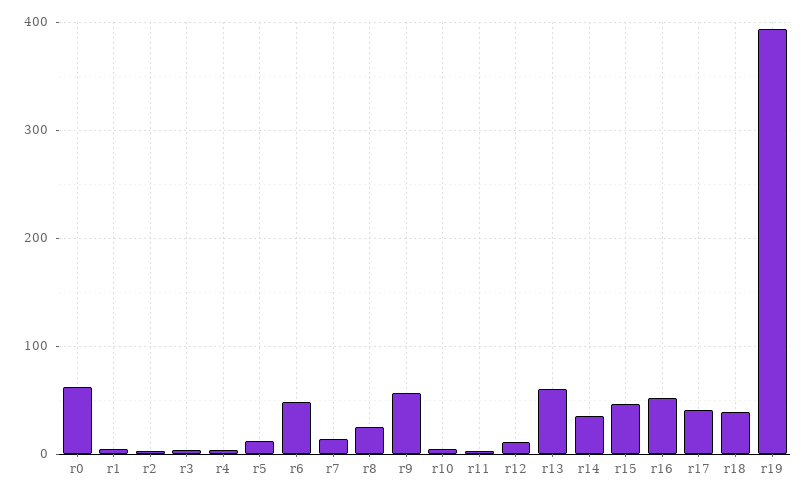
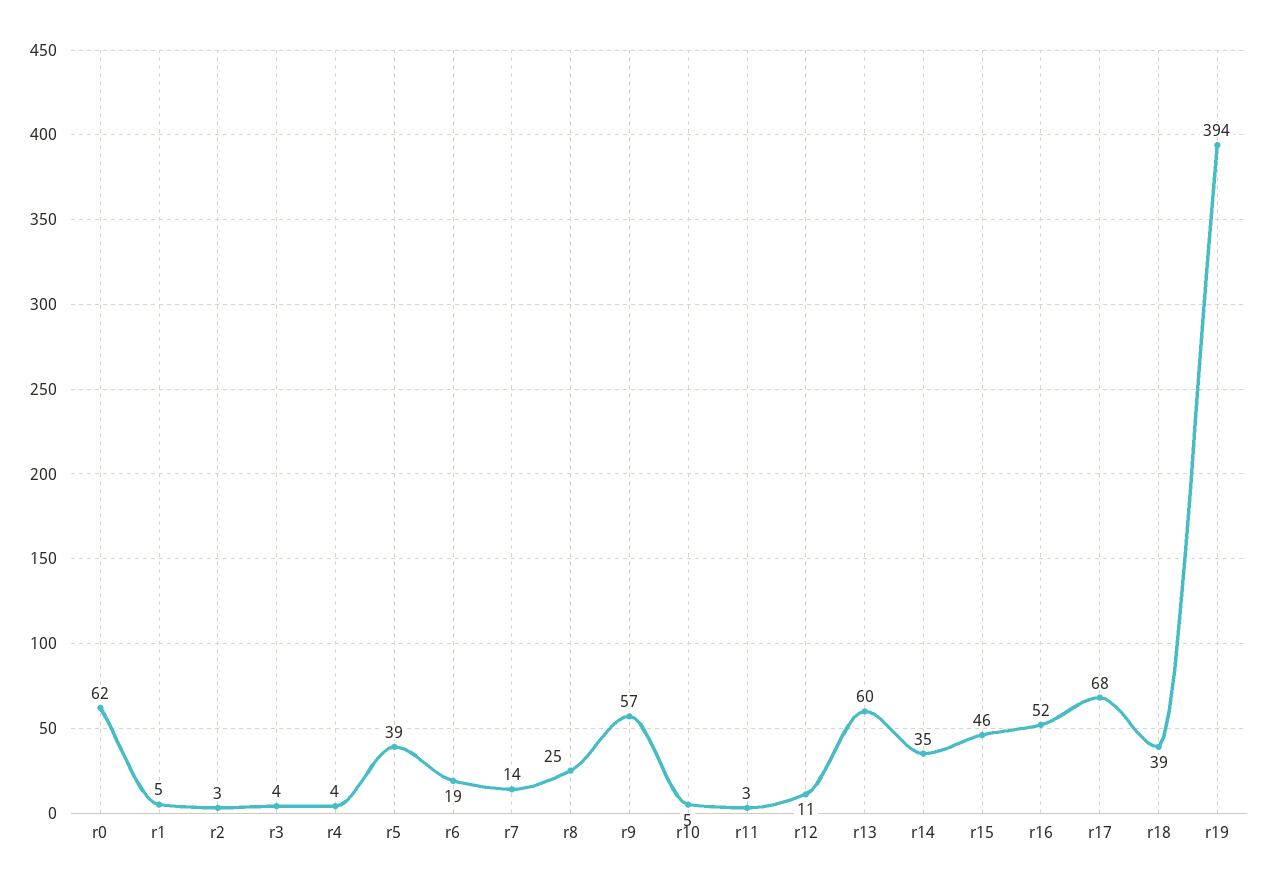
  {
    "r0": 62,
    "r1": 5,
    "r2": 3,
    "r3": 4,
    "r4": 4,
-   "r5": 10,
+   "r5": 39,
-   "r6": 50,
+   "r6": 19,
    "r7": 14,
    "r8": 25,
    "r9": 57,
    "r10": 5,
    "r11": 3,
    "r12": 11,
    "r13": 60,
    "r14": 35,
    "r15": 46,
    "r16": 52,
-   "r17": 40,
+   "r17": 68,
    "r18": 39,
    "r19": 394
  }

